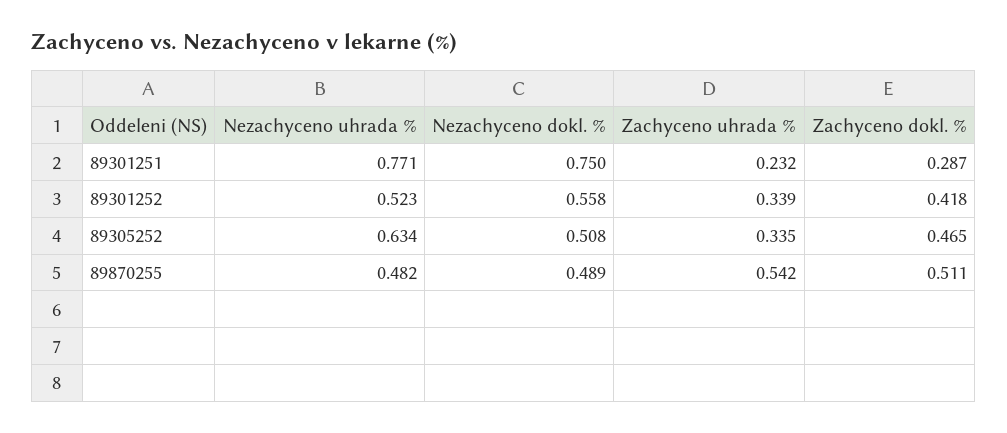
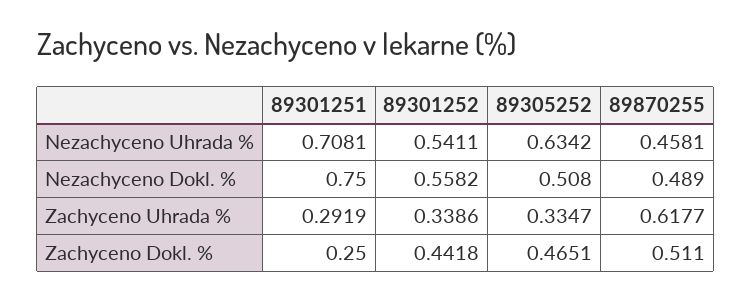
  {
    "Nezachyceno uhrada %": {
-     "89301251": 0.771,
+     "89301251": 0.7081,
-     "89301252": 0.523,
+     "89301252": 0.5411,
      "89305252": 0.6342,
-     "89870255": 0.482
+     "89870255": 0.4581
    },
    "Nezachyceno dokl. %": {
      "89301251": 0.75,
      "89301252": 0.5582,
      "89305252": 0.508,
      "89870255": 0.489
    },
    "Zachyceno uhrada %": {
-     "89301251": 0.232,
+     "89301251": 0.2919,
      "89301252": 0.3386,
      "89305252": 0.3347,
-     "89870255": 0.542
+     "89870255": 0.6177
    },
    "Zachyceno dokl. %": {
-     "89301251": 0.287,
+     "89301251": 0.25,
-     "89301252": 0.418,
+     "89301252": 0.4418,
      "89305252": 0.4651,
      "89870255": 0.511
    }
  }

